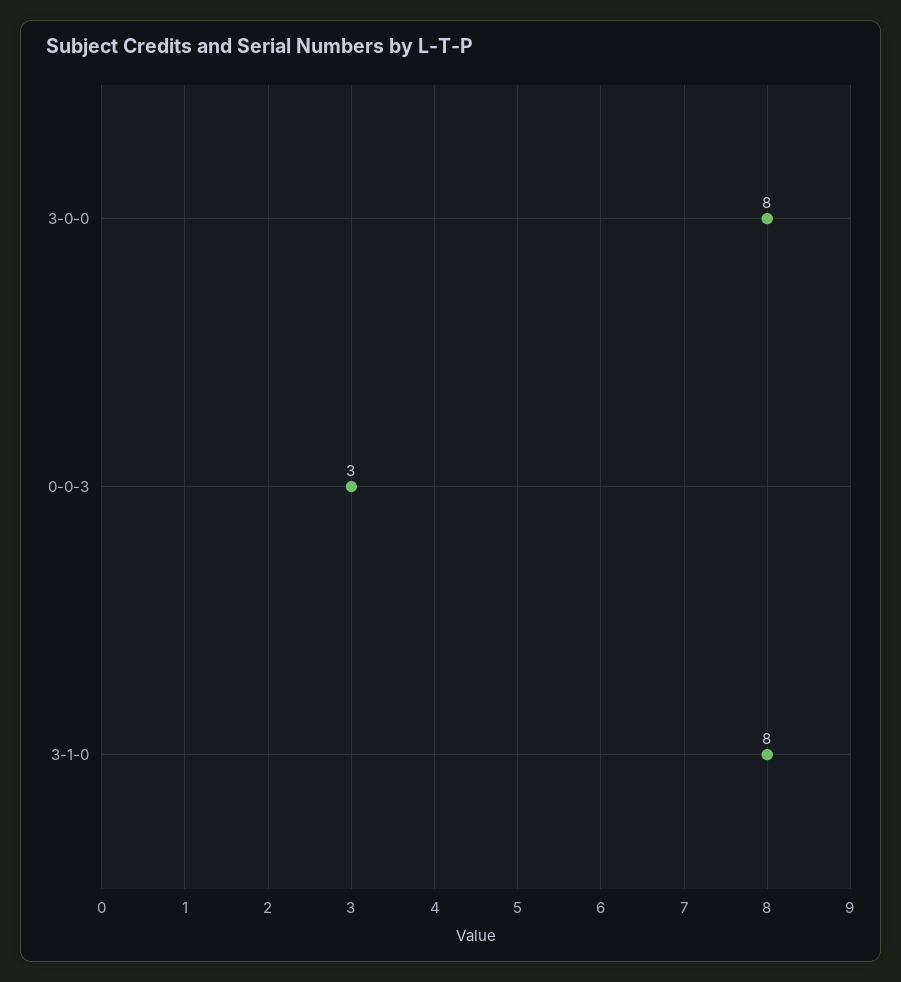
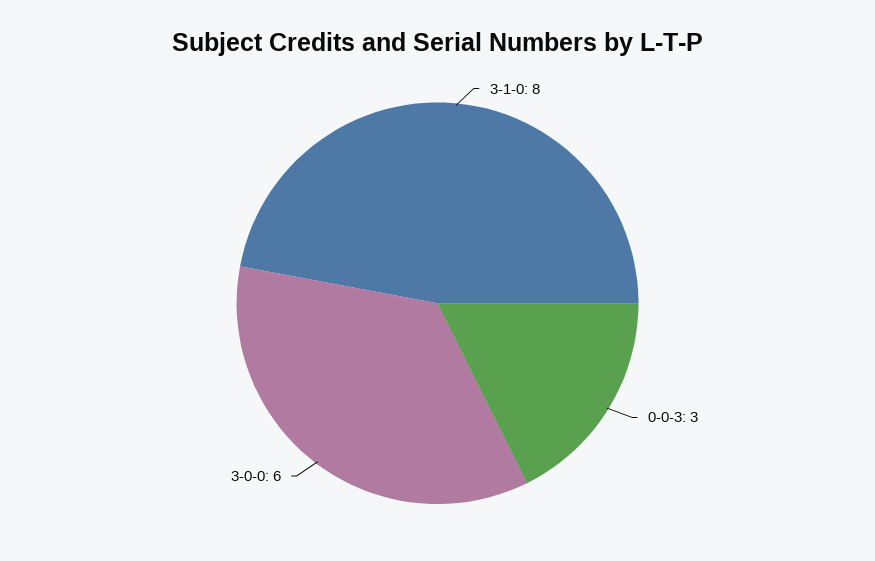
  {
-   "3-0-0": 8,
+   "3-0-0": 6,
    "0-0-3": 3,
    "3-1-0": 8
  }

